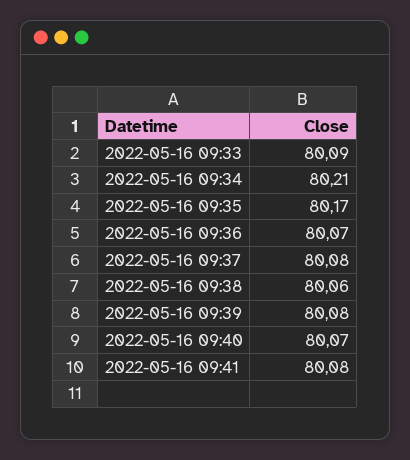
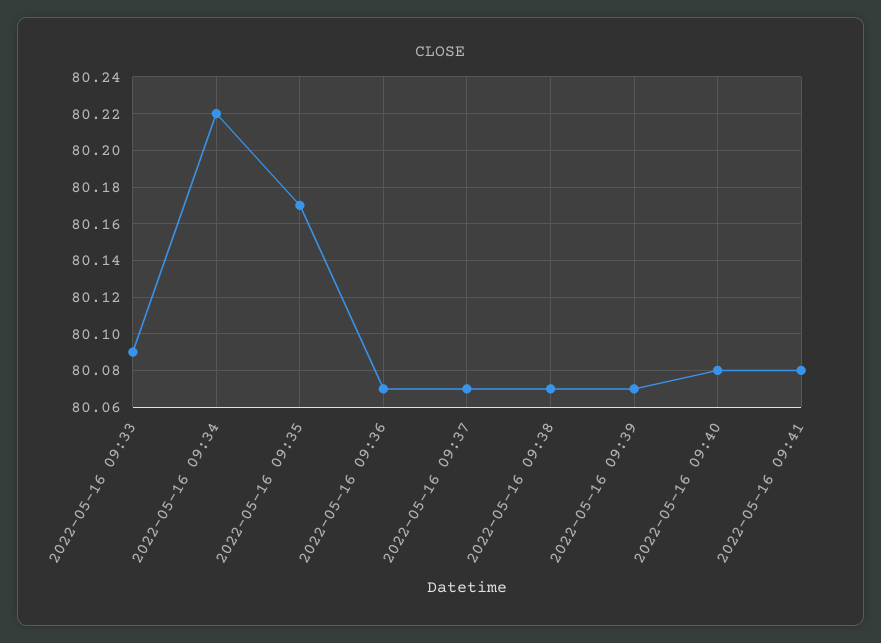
  {
    "2022-05-16 09:33": 80.09,
-   "2022-05-16 09:34": 80.21,
+   "2022-05-16 09:34": 80.22,
    "2022-05-16 09:35": 80.17,
    "2022-05-16 09:36": 80.07,
-   "2022-05-16 09:37": 80.08,
+   "2022-05-16 09:37": 80.07,
-   "2022-05-16 09:38": 80.06,
+   "2022-05-16 09:38": 80.07,
-   "2022-05-16 09:39": 80.08,
+   "2022-05-16 09:39": 80.07,
-   "2022-05-16 09:40": 80.07,
+   "2022-05-16 09:40": 80.08,
    "2022-05-16 09:41": 80.08
  }

